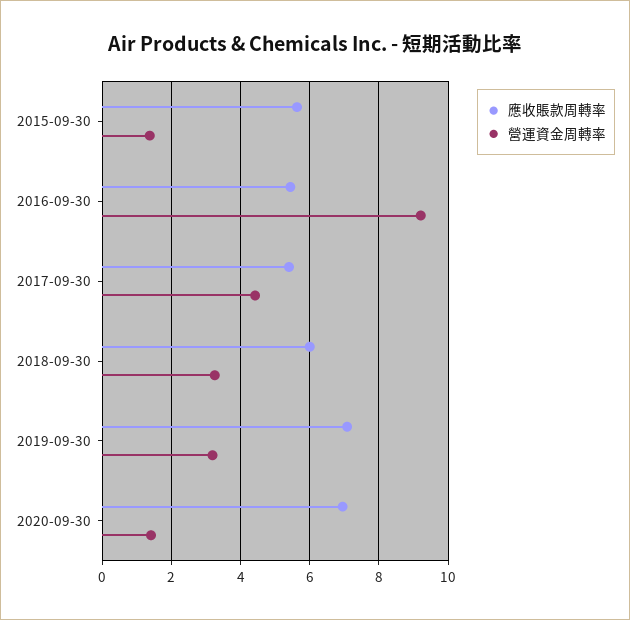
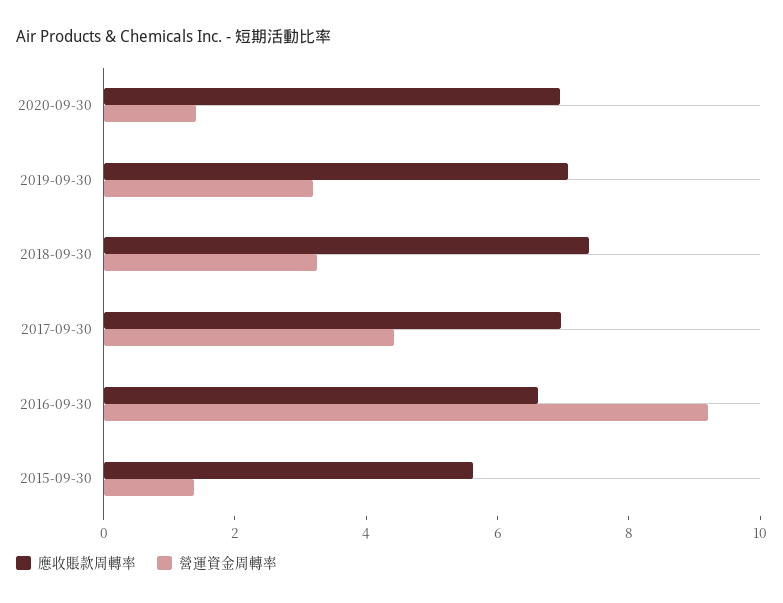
  {
    "應收賬款周轉率": {
      "2015-09-30": 5.6,
-     "2016-09-30": 5.4,
+     "2016-09-30": 6.5,
-     "2017-09-30": 5.4,
+     "2017-09-30": 7,
-     "2018-09-30": 6,
+     "2018-09-30": 7.5,
      "2019-09-30": 7,
      "2020-09-30": 7
    },
    "營運資金周轉率": {
      "2015-09-30": 1.4,
      "2016-09-30": 9.2,
      "2017-09-30": 4.4,
      "2018-09-30": 3.2,
      "2019-09-30": 3.2,
      "2020-09-30": 1.4
    }
  }

